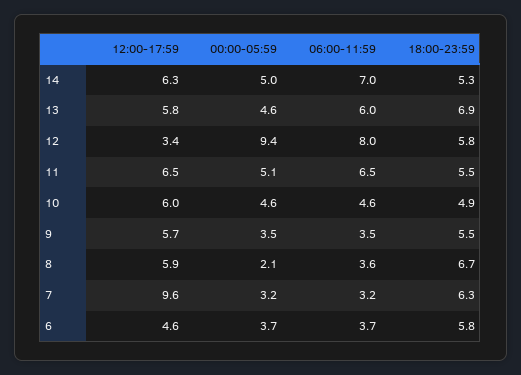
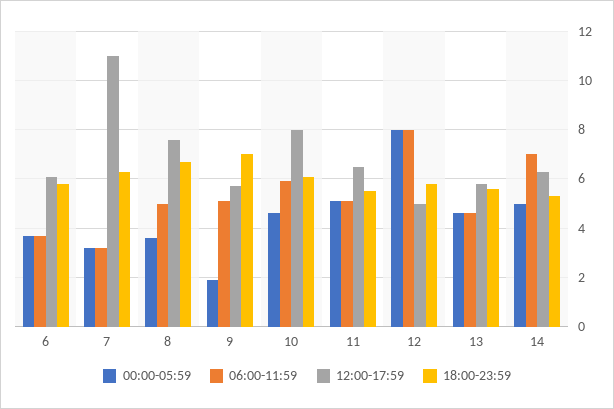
  {
    "12:00-17:59": {
      "14": 6.3,
      "13": 5.8,
-     "12": 3.4,
+     "12": 5,
      "11": 6.5,
-     "10": 6,
+     "10": 8,
      "9": 5.7,
-     "8": 5.9,
+     "8": 7.5,
-     "7": 9.6,
+     "7": 11,
-     "6": 4.6
+     "6": 6
    },
    "00:00-05:59": {
      "14": 5,
      "13": 4.6,
-     "12": 9.4,
+     "12": 8,
      "11": 5.1,
      "10": 4.6,
-     "9": 3.5,
+     "9": 2,
-     "8": 2.1,
+     "8": 3.5,
      "7": 3.2,
      "6": 3.7
    },
    "06:00-11:59": {
      "14": 7,
-     "13": 6,
+     "13": 4.5,
      "12": 8,
-     "11": 6.5,
+     "11": 5,
-     "10": 4.6,
+     "10": 6,
-     "9": 3.5,
+     "9": 5,
-     "8": 3.6,
+     "8": 5,
      "7": 3.2,
      "6": 3.7
    },
    "18:00-23:59": {
      "14": 5.3,
-     "13": 6.9,
+     "13": 5.5,
      "12": 5.8,
      "11": 5.5,
-     "10": 4.9,
+     "10": 6,
-     "9": 5.5,
+     "9": 7,
      "8": 6.7,
      "7": 6.3,
      "6": 5.8
    }
  }

